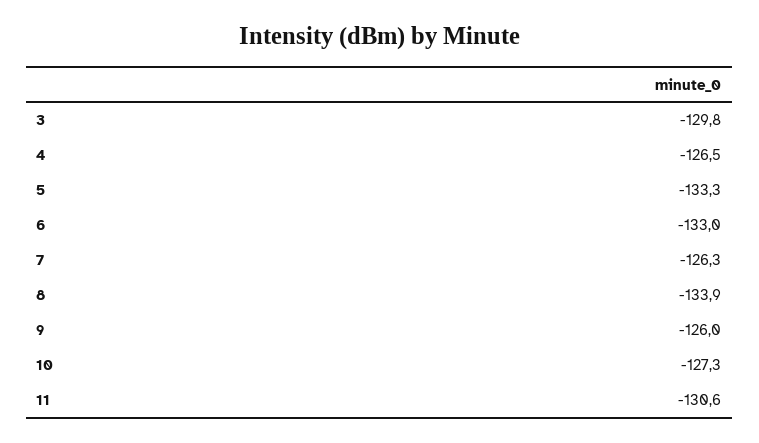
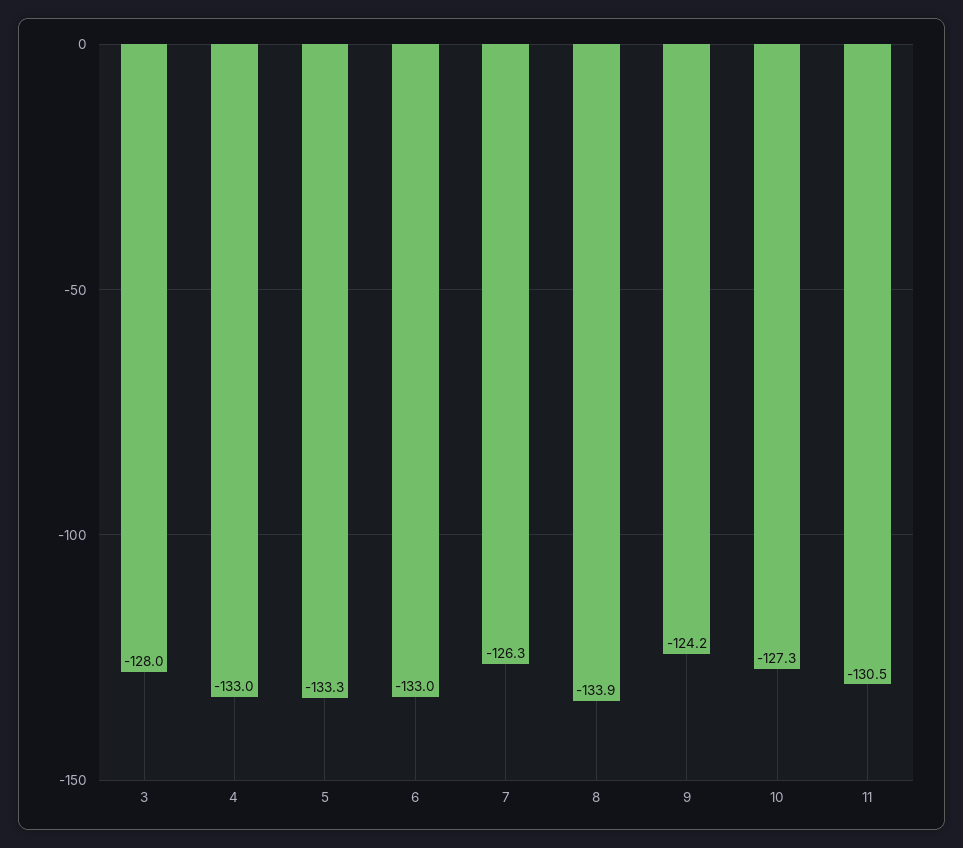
  {
-   "3": -129.8,
+   "3": -128,
-   "4": -126.5,
+   "4": -133,
    "5": -133.3,
    "6": -133,
    "7": -126.3,
    "8": -133.9,
-   "9": -126,
+   "9": -124.2,
    "10": -127.3,
-   "11": -130.6
+   "11": -130.5
  }

